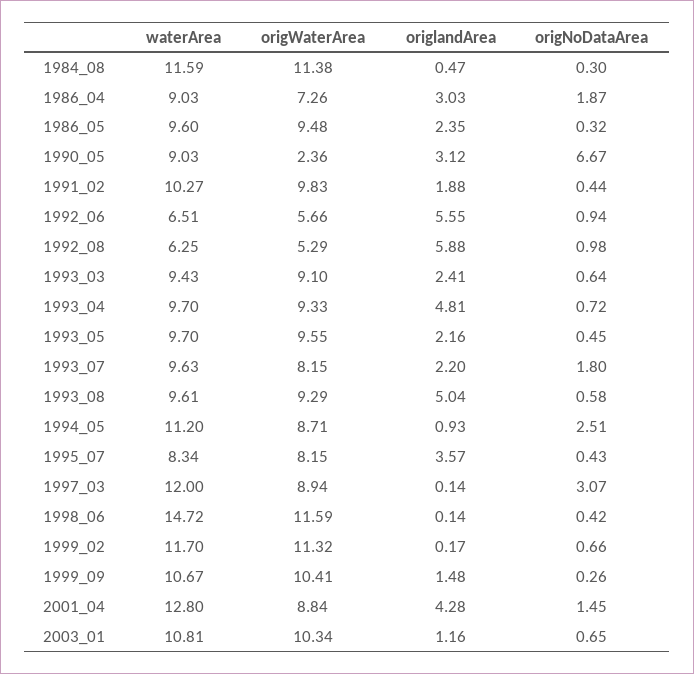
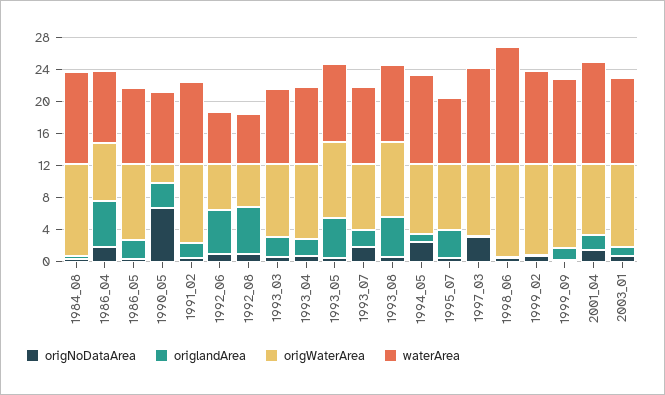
  {
    "waterArea": {
      "1984_08": 11.59,
      "1986_04": 9.03,
      "1986_05": 9.6,
      "1990_05": 9.03,
      "1991_02": 10.27,
      "1992_06": 6.51,
      "1992_08": 6.25,
      "1993_03": 9.43,
      "1993_04": 9.7,
      "1993_05": 9.7,
      "1993_07": 9.63,
      "1993_08": 9.61,
      "1994_05": 11.2,
      "1995_07": 8.34,
      "1997_03": 12,
      "1998_06": 14.72,
      "1999_02": 11.7,
      "1999_09": 10.67,
      "2001_04": 12.8,
      "2003_01": 10.81
    },
    "origWaterArea": {
      "1984_08": 11.38,
      "1986_04": 7.26,
      "1986_05": 9.48,
      "1990_05": 2.36,
      "1991_02": 9.83,
      "1992_06": 5.66,
      "1992_08": 5.29,
      "1993_03": 9.1,
      "1993_04": 9.33,
      "1993_05": 9.55,
      "1993_07": 8.15,
      "1993_08": 9.29,
      "1994_05": 8.71,
      "1995_07": 8.15,
      "1997_03": 8.94,
      "1998_06": 11.59,
      "1999_02": 11.32,
      "1999_09": 10.41,
      "2001_04": 8.84,
      "2003_01": 10.34
    },
    "origlandArea": {
      "1984_08": 0.47,
-     "1986_04": 3.03,
+     "1986_04": 6,
      "1986_05": 2.35,
      "1990_05": 3.12,
      "1991_02": 1.88,
      "1992_06": 5.55,
      "1992_08": 5.88,
      "1993_03": 2.41,
-     "1993_04": 4.81,
+     "1993_04": 2,
-     "1993_05": 2.16,
+     "1993_05": 5,
      "1993_07": 2.2,
      "1993_08": 5.04,
      "1994_05": 0.93,
      "1995_07": 3.57,
      "1997_03": 0.14,
      "1998_06": 0.14,
      "1999_02": 0.17,
      "1999_09": 1.48,
-     "2001_04": 4.28,
+     "2001_04": 2,
      "2003_01": 1.16
    },
    "origNoDataArea": {
      "1984_08": 0.3,
      "1986_04": 1.87,
      "1986_05": 0.32,
      "1990_05": 6.67,
      "1991_02": 0.44,
      "1992_06": 0.94,
      "1992_08": 0.98,
      "1993_03": 0.64,
      "1993_04": 0.72,
      "1993_05": 0.45,
      "1993_07": 1.8,
      "1993_08": 0.58,
      "1994_05": 2.51,
      "1995_07": 0.43,
      "1997_03": 3.07,
      "1998_06": 0.42,
      "1999_02": 0.66,
      "1999_09": 0.26,
      "2001_04": 1.45,
      "2003_01": 0.65
    }
  }

